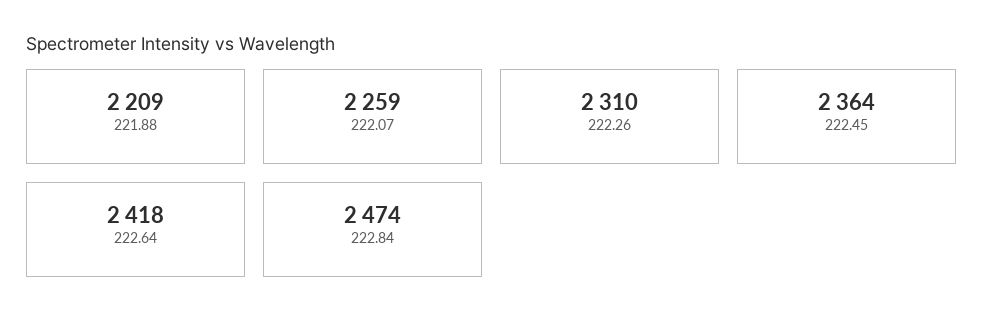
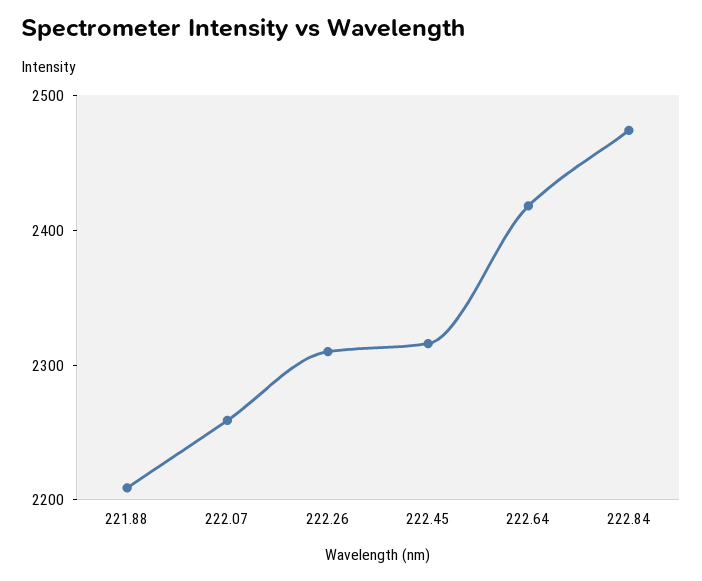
  {
    "221.88": 2209,
    "222.07": 2259,
    "222.26": 2310,
-   "222.45": 2364,
+   "222.45": 2320,
    "222.64": 2418,
    "222.84": 2474
  }

